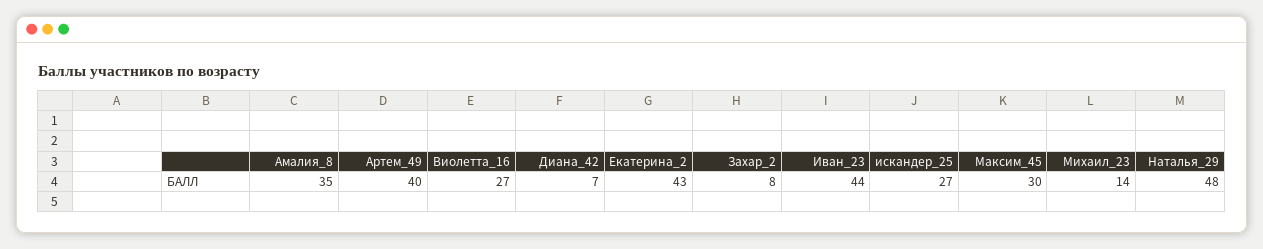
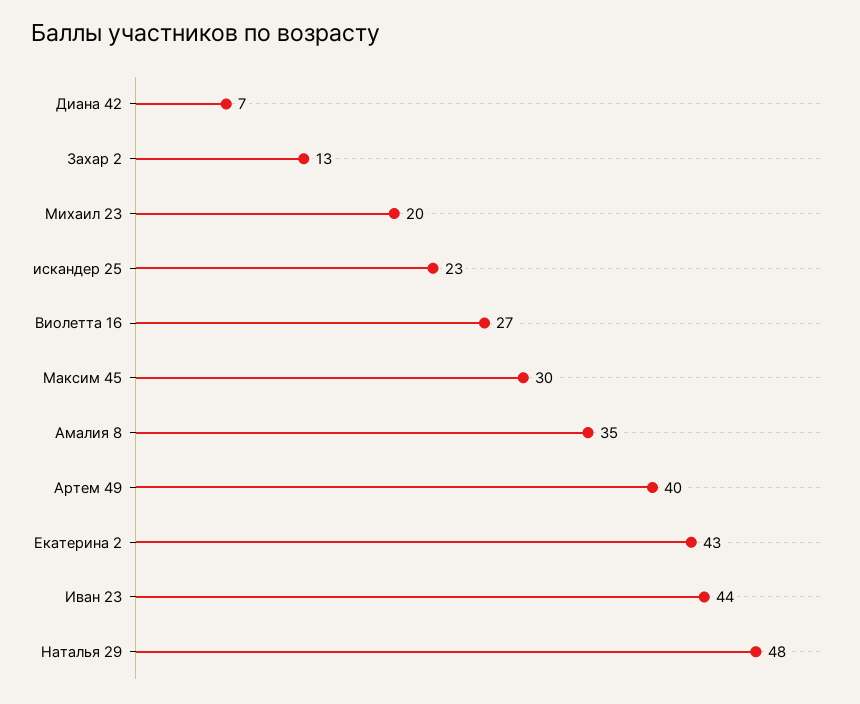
  {
    "Амалия_8": 35,
    "Артем_49": 40,
    "Виолетта_16": 27,
    "Диана_42": 7,
    "Екатерина_2": 43,
-   "Захар_2": 8,
+   "Захар_2": 13,
    "Иван_23": 44,
-   "искандер_25": 27,
+   "искандер_25": 23,
    "Максим_45": 30,
-   "Михаил_23": 14,
+   "Михаил_23": 20,
    "Наталья_29": 48
  }

